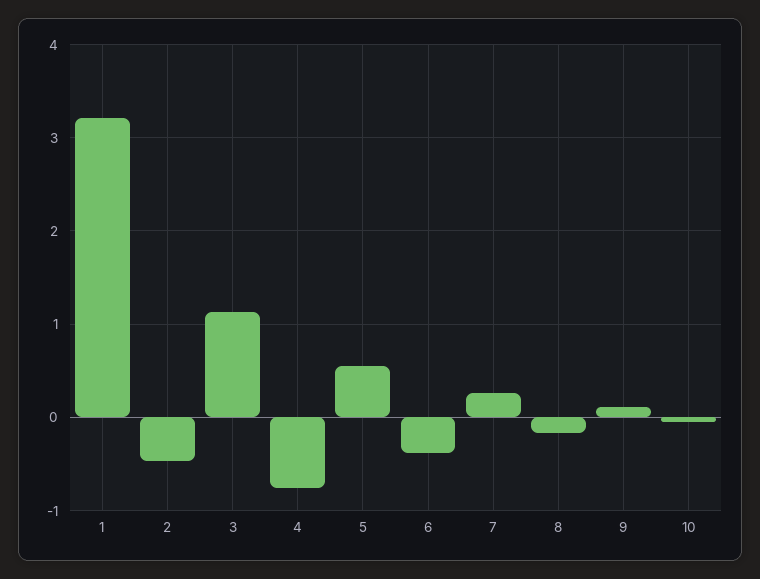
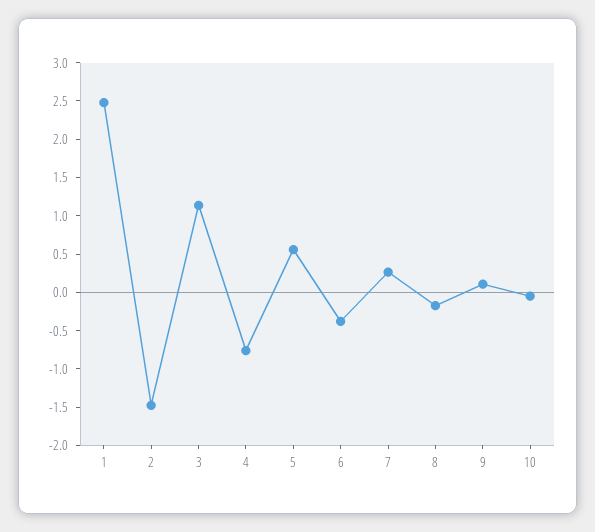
  {
-   "1": 3.2,
+   "1": 2.5,
-   "2": -0.5,
+   "2": -1.5,
    "3": 1.1,
    "4": -0.8,
    "5": 0.6,
    "6": -0.4,
    "7": 0.3,
    "8": -0.2,
    "9": 0.1,
    "10": -0.1
  }

